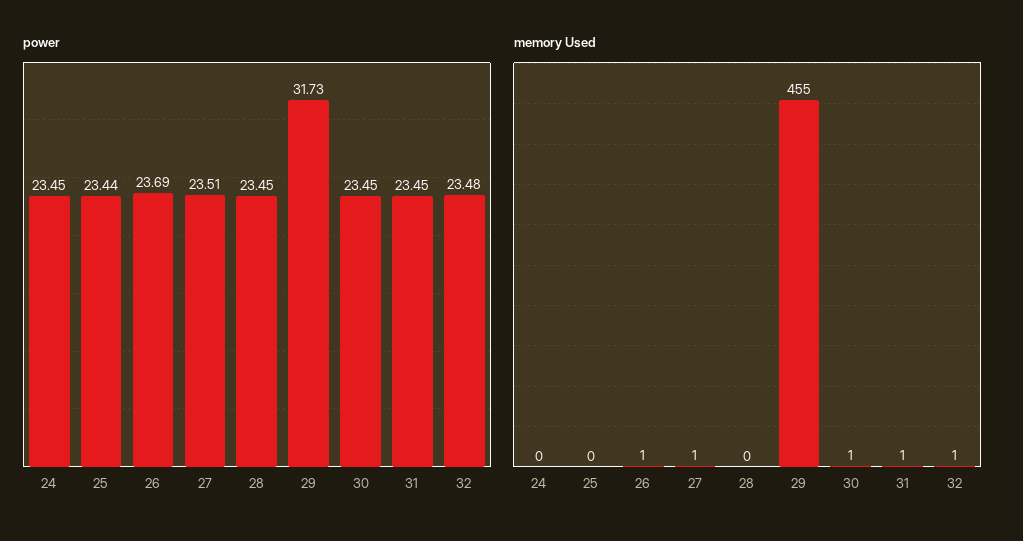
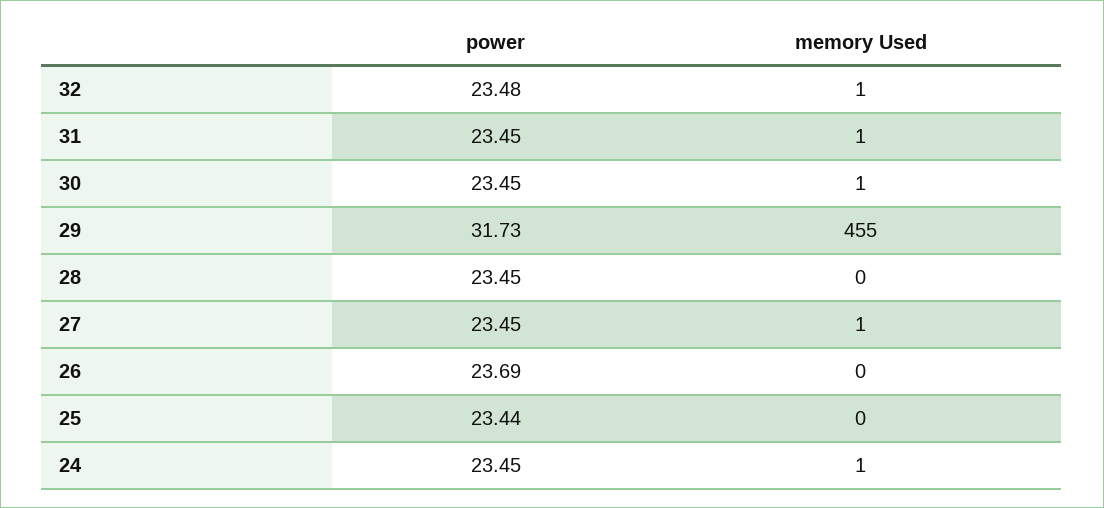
  {
    "power": {
      "24": 23.45,
      "25": 23.44,
      "26": 23.69,
-     "27": 23.51,
+     "27": 23.45,
      "28": 23.45,
      "29": 31.73,
      "30": 23.45,
      "31": 23.45,
      "32": 23.48
    },
    "memory Used": {
-     "24": 0,
+     "24": 1,
      "25": 0,
-     "26": 1,
+     "26": 0,
      "27": 1,
      "28": 0,
      "29": 455,
      "30": 1,
      "31": 1,
      "32": 1
    }
  }

